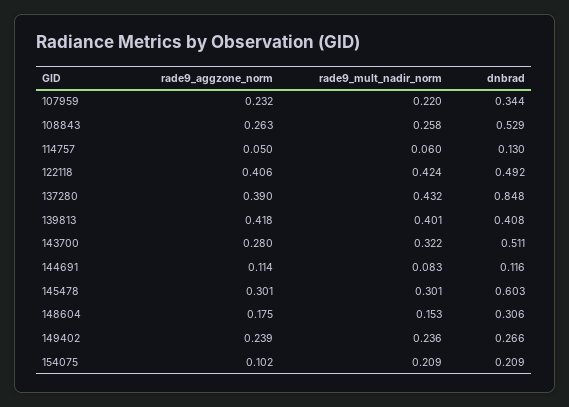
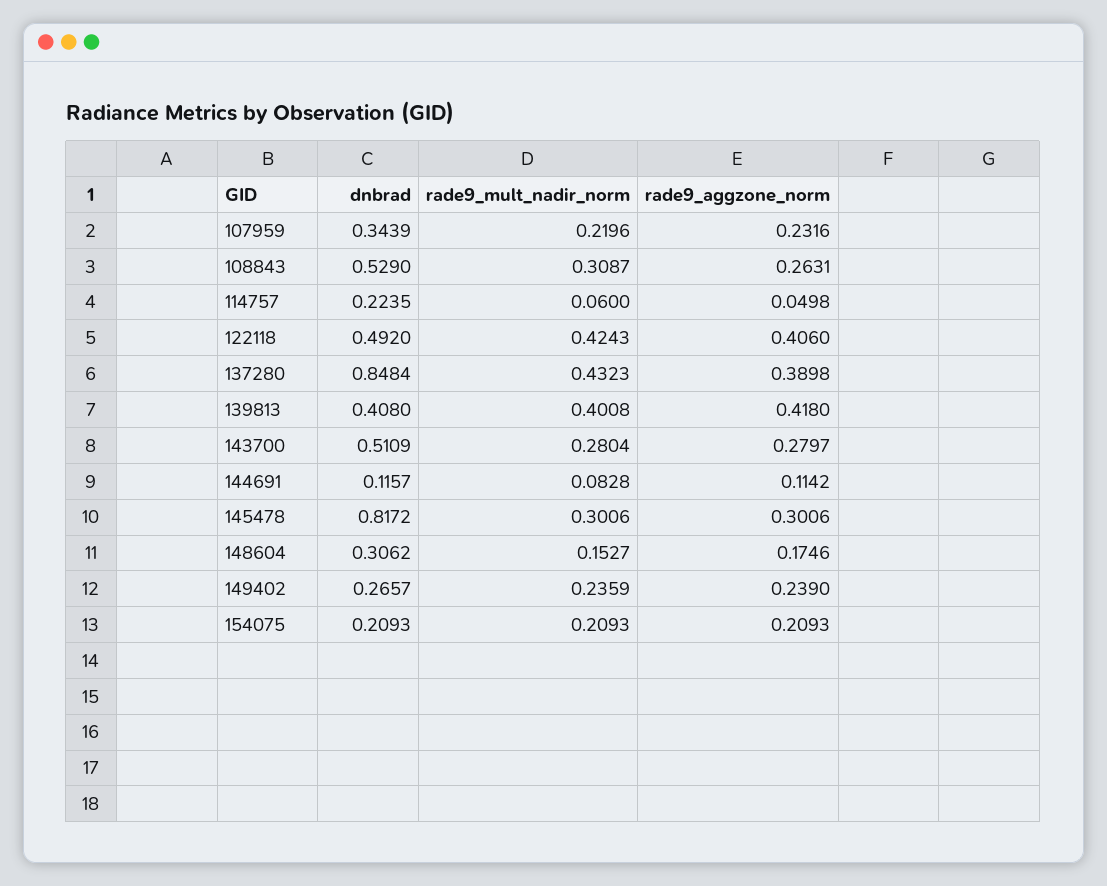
  {
    "rade9_aggzone_norm": {
      "107959": 0.2316,
      "108843": 0.2631,
      "114757": 0.0498,
      "122118": 0.406,
      "137280": 0.3898,
      "139813": 0.418,
      "143700": 0.2797,
      "144691": 0.1142,
      "145478": 0.3006,
      "148604": 0.1746,
      "149402": 0.239,
-     "154075": 0.102
+     "154075": 0.2093
    },
    "rade9_mult_nadir_norm": {
      "107959": 0.2196,
-     "108843": 0.258,
+     "108843": 0.3087,
      "114757": 0.06,
      "122118": 0.4243,
      "137280": 0.4323,
      "139813": 0.4008,
-     "143700": 0.322,
+     "143700": 0.2804,
      "144691": 0.0828,
      "145478": 0.3006,
      "148604": 0.1527,
      "149402": 0.2359,
      "154075": 0.2093
    },
    "dnbrad": {
      "107959": 0.3439,
      "108843": 0.529,
-     "114757": 0.13,
+     "114757": 0.2235,
      "122118": 0.492,
      "137280": 0.8484,
      "139813": 0.408,
      "143700": 0.5109,
      "144691": 0.1157,
-     "145478": 0.603,
+     "145478": 0.8172,
      "148604": 0.3062,
      "149402": 0.2657,
      "154075": 0.2093
    }
  }

